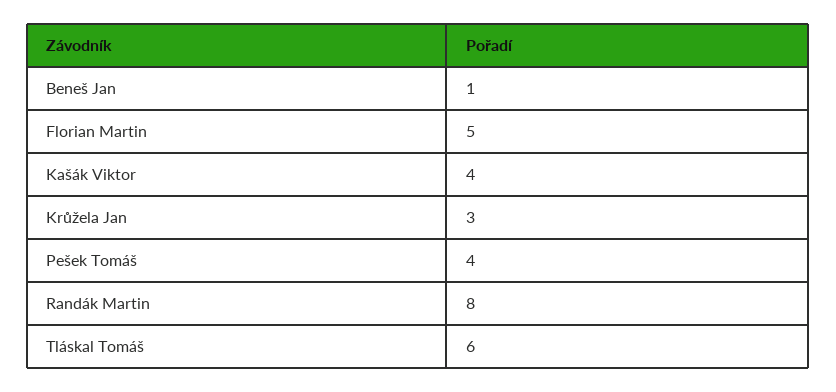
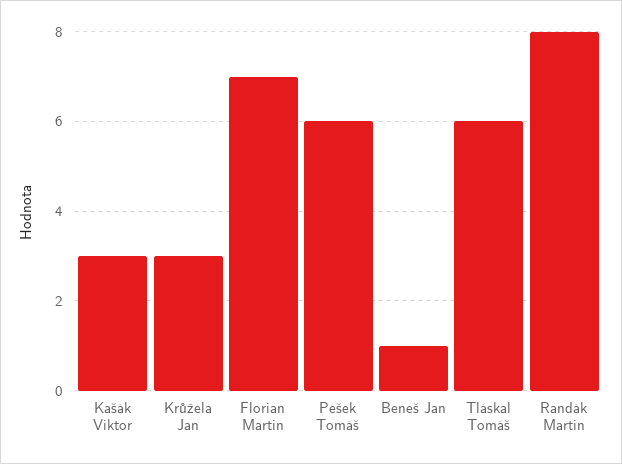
  {
    "Beneš Jan": 1,
-   "Florian Martin": 5,
+   "Florian Martin": 7,
-   "Kašák Viktor": 4,
+   "Kašák Viktor": 3,
    "Krůžela Jan": 3,
-   "Pešek Tomáš": 4,
+   "Pešek Tomáš": 6,
    "Randák Martin": 8,
    "Tláskal Tomáš": 6
  }

